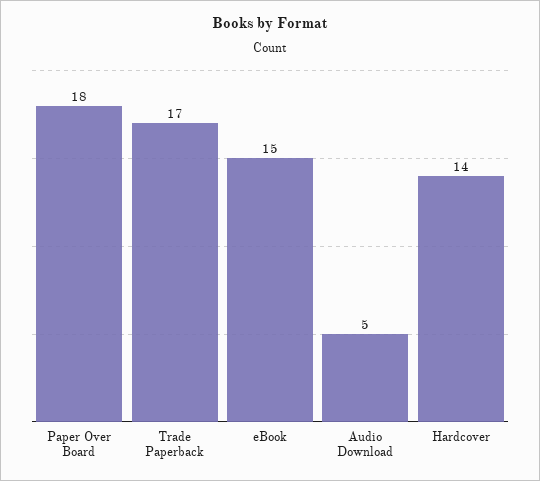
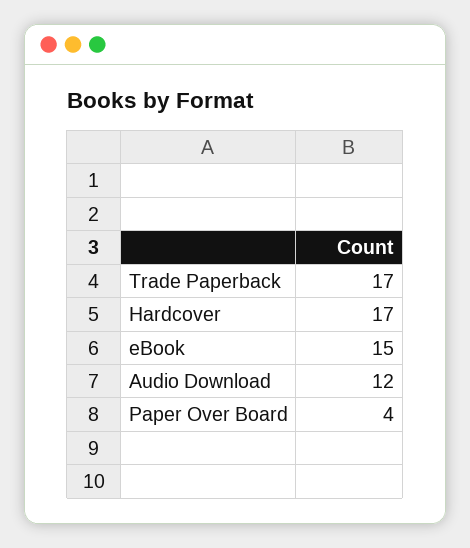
  {
-   "Paper Over Board": 18,
+   "Paper Over Board": 4,
    "Trade Paperback": 17,
    "eBook": 15,
-   "Audio Download": 5,
+   "Audio Download": 12,
-   "Hardcover": 14
+   "Hardcover": 17
  }

